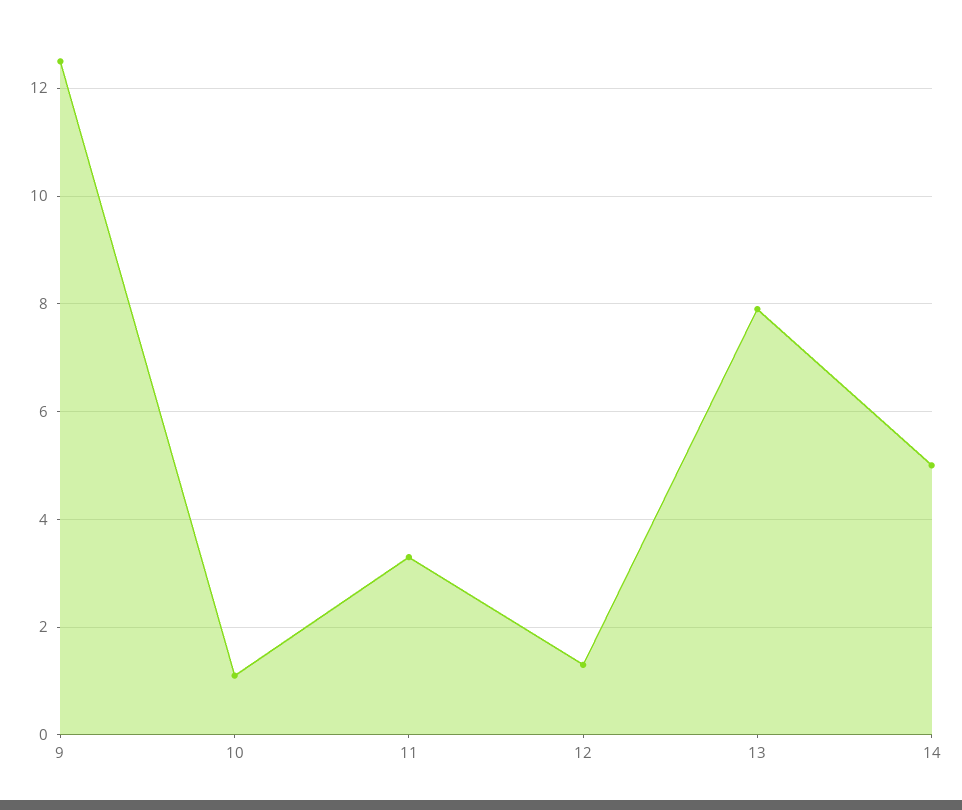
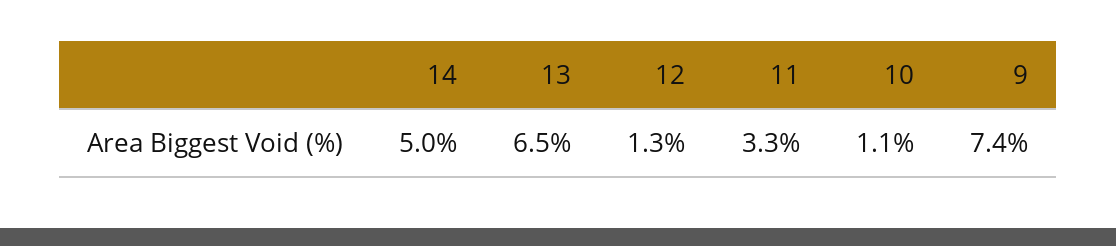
  {
-   "9": 12.5,
+   "9": 7.4,
    "10": 1.1,
    "11": 3.3,
    "12": 1.3,
-   "13": 8,
+   "13": 6.5,
    "14": 5
  }

